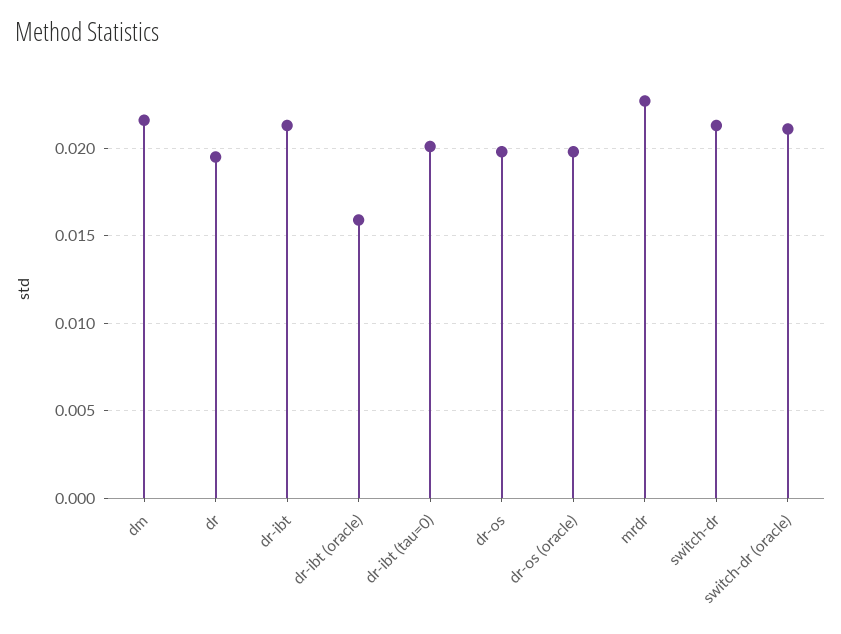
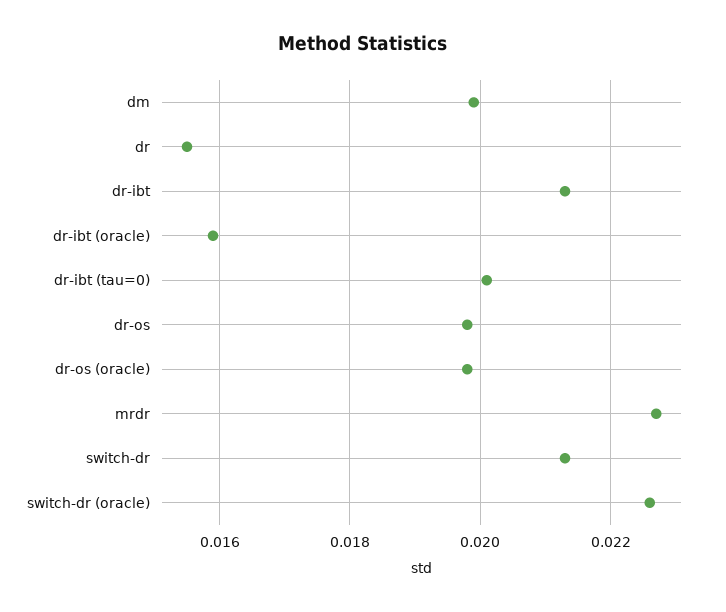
  {
-   "dm": 0.0215,
+   "dm": 0.02,
-   "dr": 0.0195,
+   "dr": 0.0155,
    "dr-ibt": 0.0215,
    "dr-ibt (oracle)": 0.016,
    "dr-ibt (tau=0)": 0.02,
    "dr-os": 0.02,
    "dr-os (oracle)": 0.02,
    "mrdr": 0.0225,
    "switch-dr": 0.0215,
-   "switch-dr (oracle)": 0.021
+   "switch-dr (oracle)": 0.0225
  }

